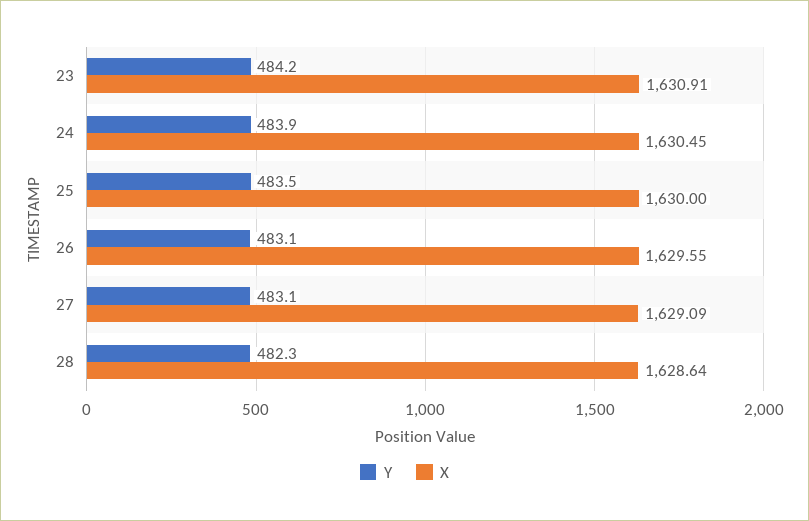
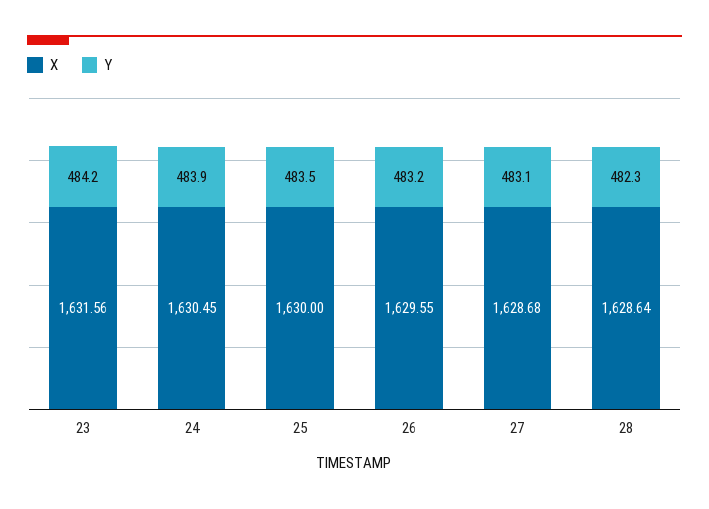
  {
    "Y": {
      "23": 484.2,
      "24": 483.9,
      "25": 483.5,
-     "26": 483.1,
+     "26": 483.2,
      "27": 483.1,
      "28": 482.3
    },
    "X": {
-     "23": 1630.91,
+     "23": 1631.56,
      "24": 1630.45,
      "25": 1630,
      "26": 1629.55,
-     "27": 1629.09,
+     "27": 1628.68,
      "28": 1628.64
    }
  }

